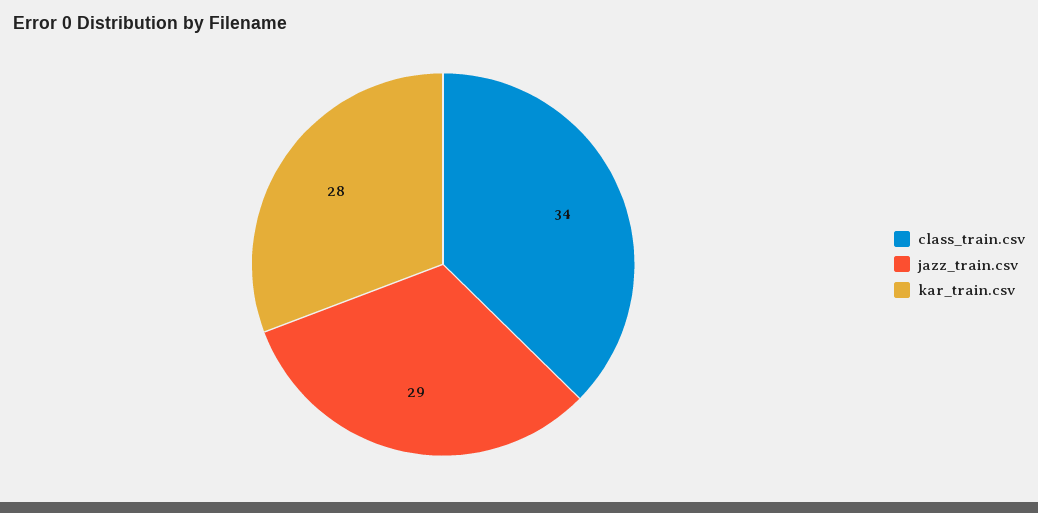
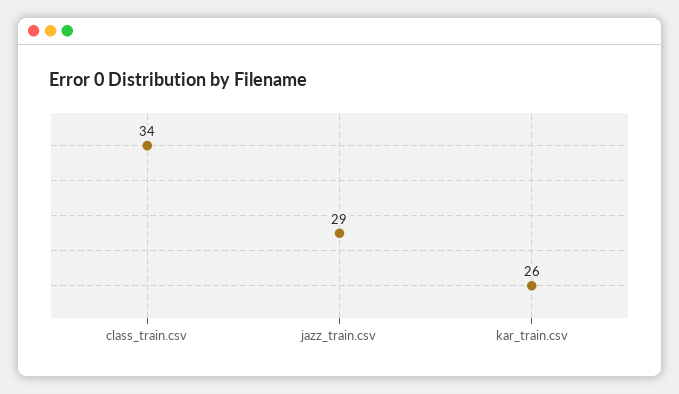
  {
    "class_train.csv": 34,
    "jazz_train.csv": 29,
-   "kar_train.csv": 28
+   "kar_train.csv": 26
  }

